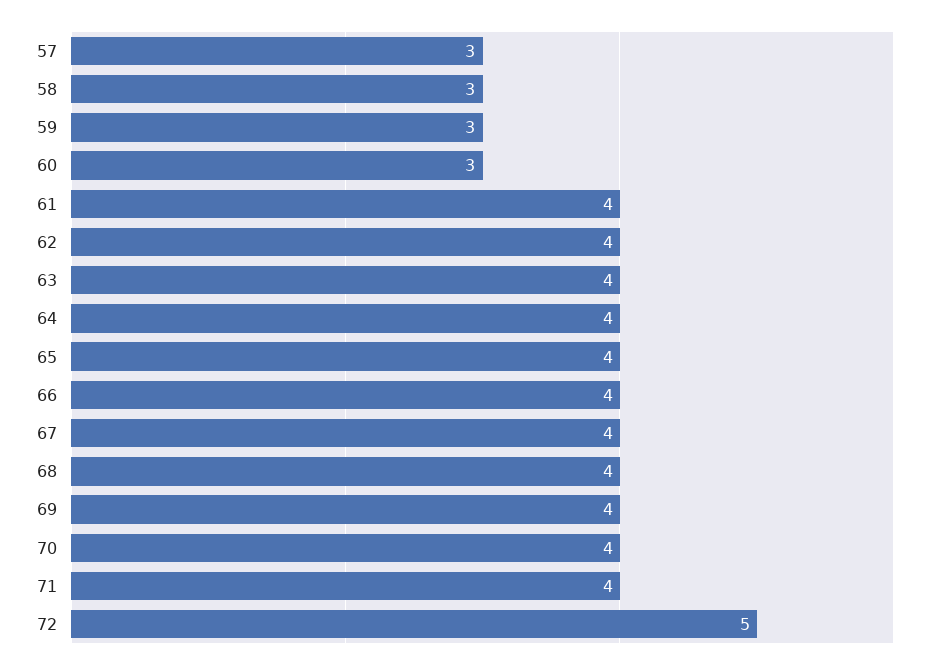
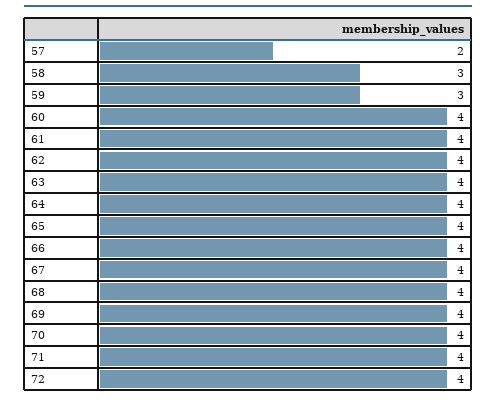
  {
-   "57": 3,
+   "57": 2,
    "58": 3,
    "59": 3,
-   "60": 3,
+   "60": 4,
    "61": 4,
    "62": 4,
    "63": 4,
    "64": 4,
    "65": 4,
    "66": 4,
    "67": 4,
    "68": 4,
    "69": 4,
    "70": 4,
    "71": 4,
-   "72": 5
+   "72": 4
  }

